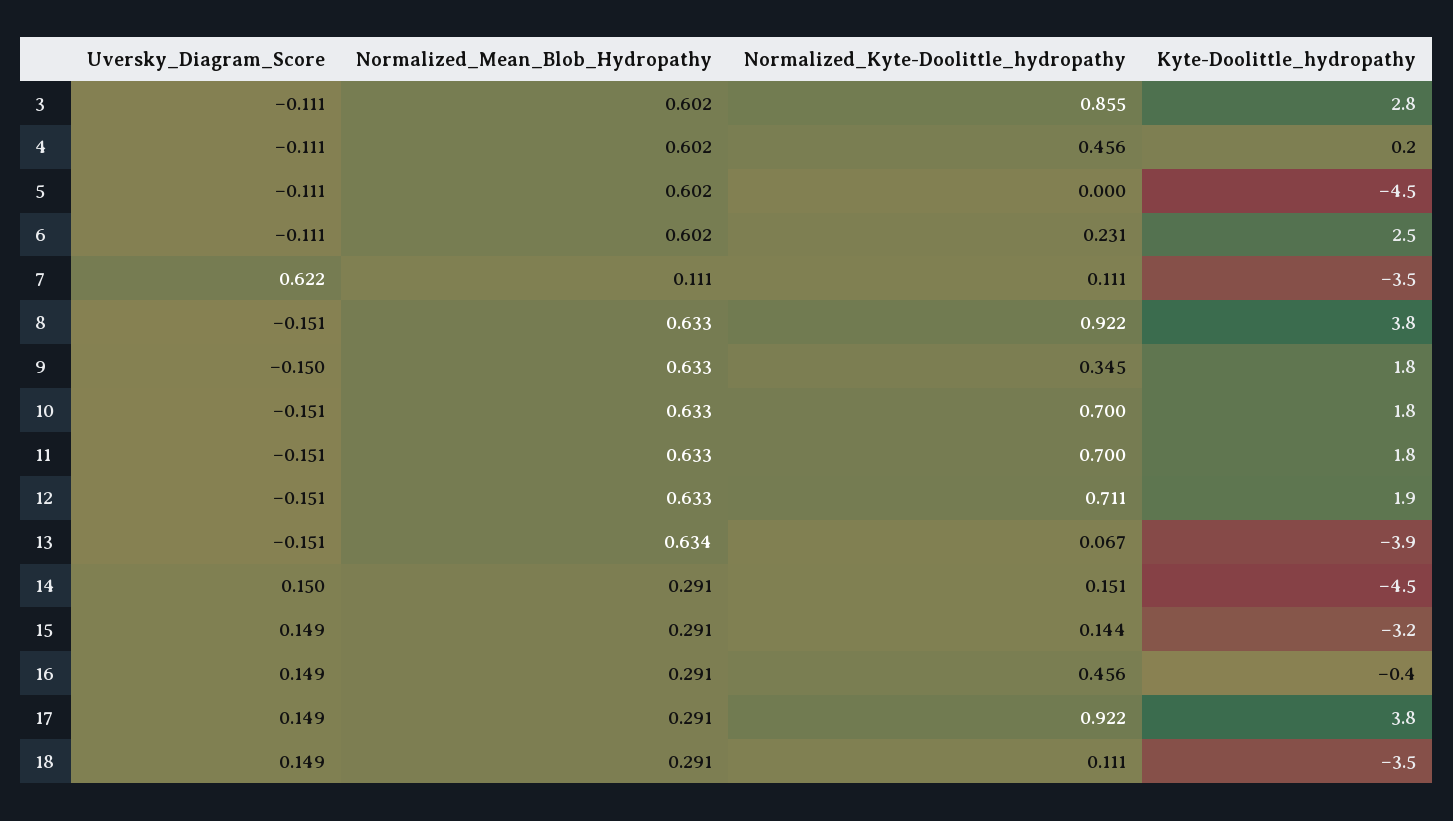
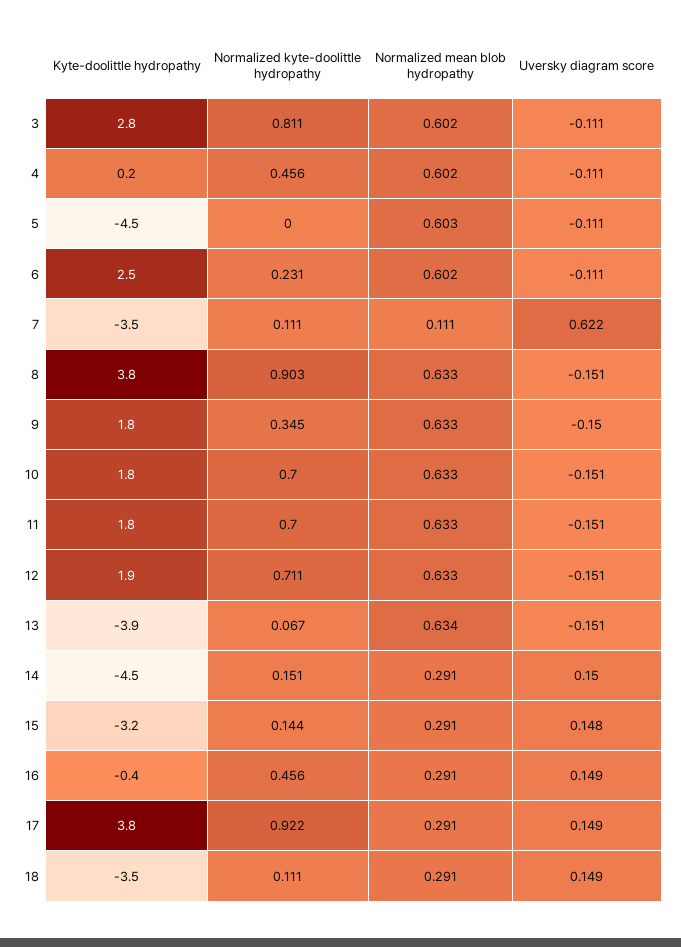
  {
    "Uversky_Diagram_Score": {
      "3": -0.111,
      "4": -0.111,
      "5": -0.111,
      "6": -0.111,
      "7": 0.622,
      "8": -0.151,
      "9": -0.15,
      "10": -0.151,
      "11": -0.151,
      "12": -0.151,
      "13": -0.151,
      "14": 0.15,
-     "15": 0.149,
+     "15": 0.148,
      "16": 0.149,
      "17": 0.149,
      "18": 0.149
    },
    "Normalized_Mean_Blob_Hydropathy": {
      "3": 0.602,
      "4": 0.602,
-     "5": 0.602,
+     "5": 0.603,
      "6": 0.602,
      "7": 0.111,
      "8": 0.633,
      "9": 0.633,
      "10": 0.633,
      "11": 0.633,
      "12": 0.633,
      "13": 0.634,
      "14": 0.291,
      "15": 0.291,
      "16": 0.291,
      "17": 0.291,
      "18": 0.291
    },
    "Normalized_Kyte-Doolittle_hydropathy": {
-     "3": 0.855,
+     "3": 0.811,
      "4": 0.456,
      "5": 0,
      "6": 0.231,
      "7": 0.111,
-     "8": 0.922,
+     "8": 0.903,
      "9": 0.345,
      "10": 0.7,
      "11": 0.7,
      "12": 0.711,
      "13": 0.067,
      "14": 0.151,
      "15": 0.144,
      "16": 0.456,
      "17": 0.922,
      "18": 0.111
    },
    "Kyte-Doolittle_hydropathy": {
      "3": 2.8,
      "4": 0.2,
      "5": -4.5,
      "6": 2.5,
      "7": -3.5,
      "8": 3.8,
      "9": 1.8,
      "10": 1.8,
      "11": 1.8,
      "12": 1.9,
      "13": -3.9,
      "14": -4.5,
      "15": -3.2,
      "16": -0.4,
      "17": 3.8,
      "18": -3.5
    }
  }

